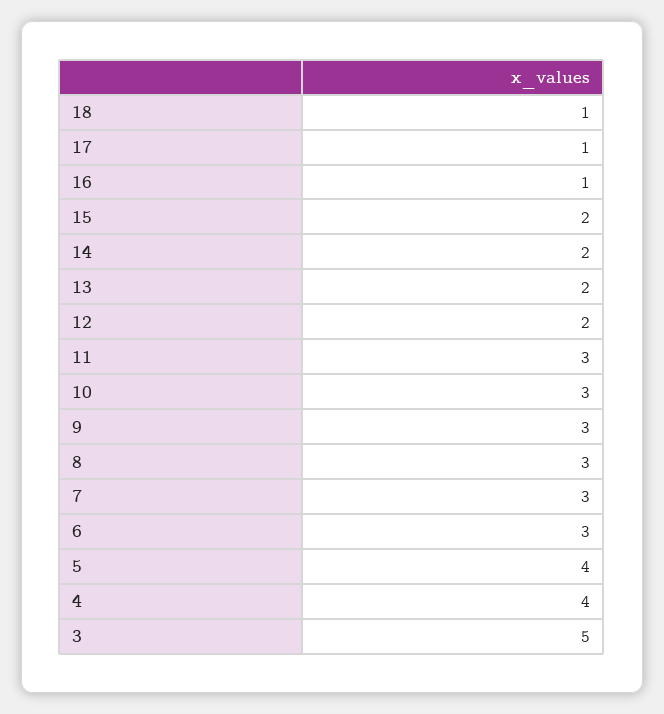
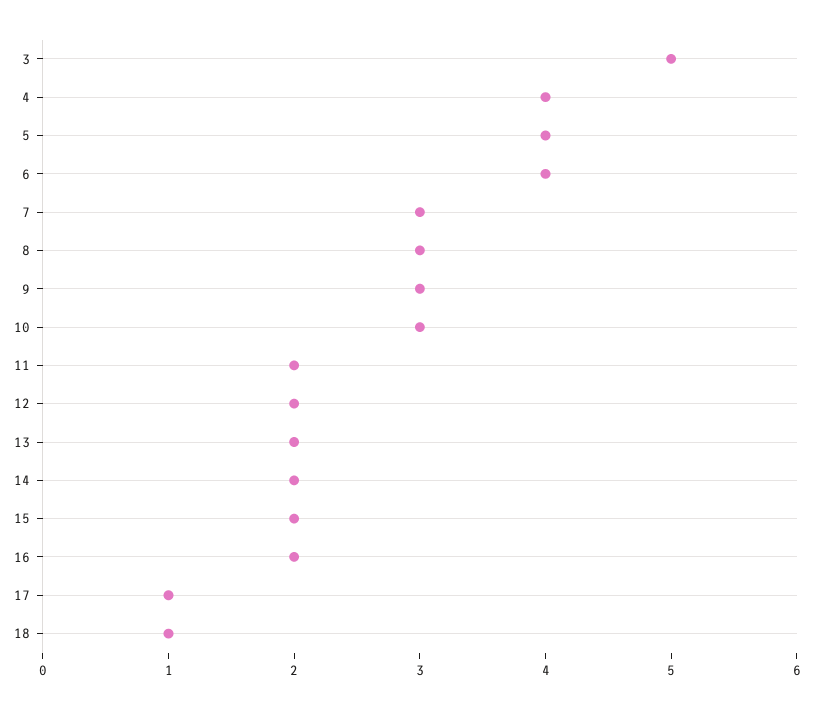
  {
    "18": 1,
    "17": 1,
-   "16": 1,
+   "16": 2,
    "15": 2,
    "14": 2,
    "13": 2,
    "12": 2,
-   "11": 3,
+   "11": 2,
    "10": 3,
    "9": 3,
    "8": 3,
    "7": 3,
-   "6": 3,
+   "6": 4,
    "5": 4,
    "4": 4,
    "3": 5
  }

